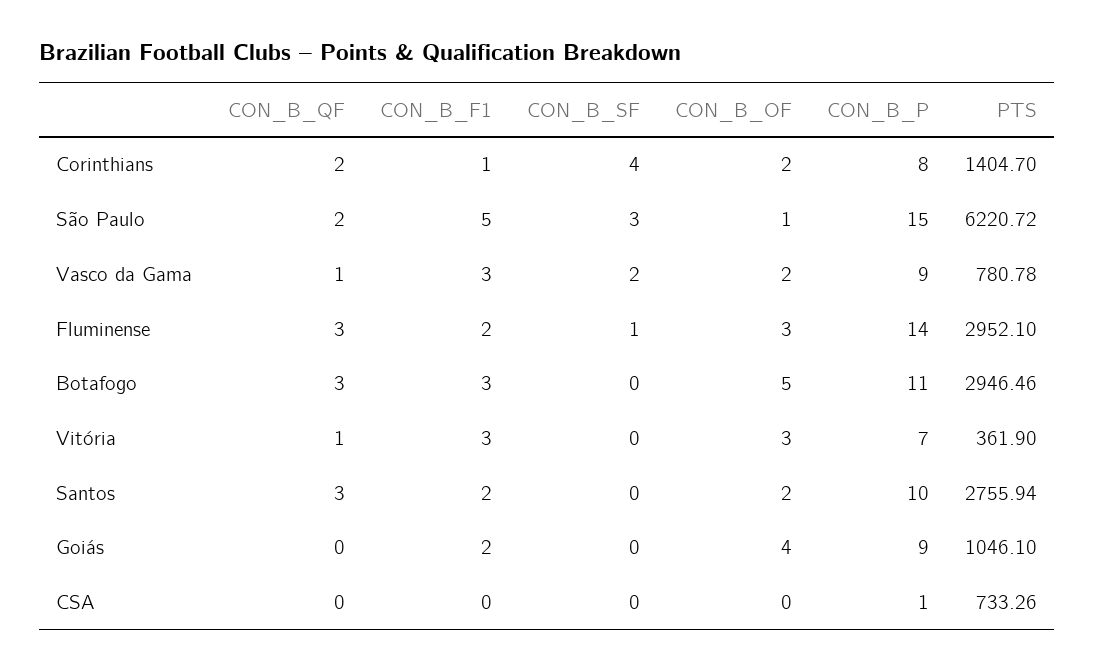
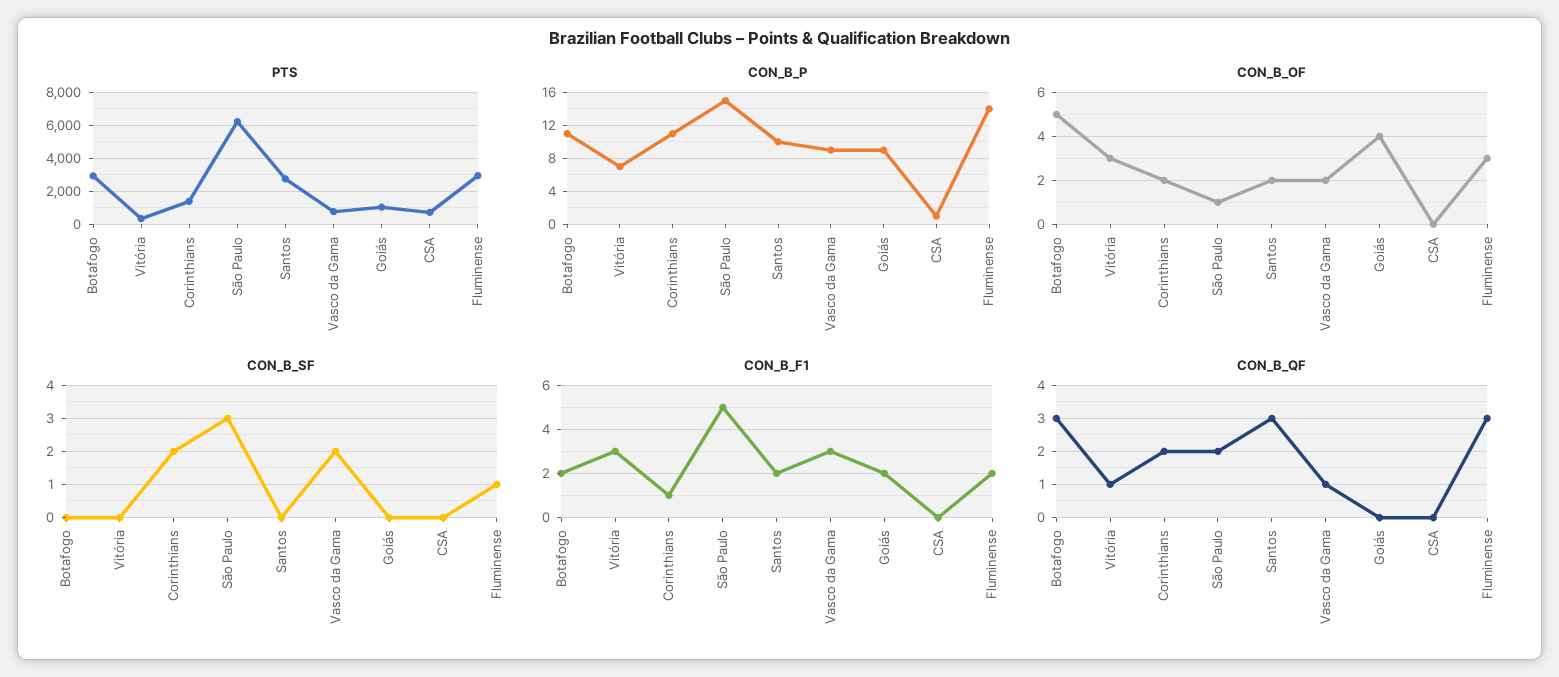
  {
    "CON_B_QF": {
      "Corinthians": 2,
      "São Paulo": 2,
      "Vasco da Gama": 1,
      "Fluminense": 3,
      "Botafogo": 3,
      "Vitória": 1,
      "Santos": 3,
      "Goiás": 0,
      "CSA": 0
    },
    "CON_B_F1": {
      "Corinthians": 1,
      "São Paulo": 5,
      "Vasco da Gama": 3,
      "Fluminense": 2,
-     "Botafogo": 3,
+     "Botafogo": 2,
      "Vitória": 3,
      "Santos": 2,
      "Goiás": 2,
      "CSA": 0
    },
    "CON_B_SF": {
-     "Corinthians": 4,
+     "Corinthians": 2,
      "São Paulo": 3,
      "Vasco da Gama": 2,
      "Fluminense": 1,
      "Botafogo": 0,
      "Vitória": 0,
      "Santos": 0,
      "Goiás": 0,
      "CSA": 0
    },
    "CON_B_OF": {
      "Corinthians": 2,
      "São Paulo": 1,
      "Vasco da Gama": 2,
      "Fluminense": 3,
      "Botafogo": 5,
      "Vitória": 3,
      "Santos": 2,
      "Goiás": 4,
      "CSA": 0
    },
    "CON_B_P": {
-     "Corinthians": 8,
+     "Corinthians": 11,
      "São Paulo": 15,
      "Vasco da Gama": 9,
      "Fluminense": 14,
      "Botafogo": 11,
      "Vitória": 7,
      "Santos": 10,
      "Goiás": 9,
      "CSA": 1
    },
    "PTS": {
      "Corinthians": 1404.7,
      "São Paulo": 6220.72,
      "Vasco da Gama": 780.78,
      "Fluminense": 2952.1,
      "Botafogo": 2946.46,
      "Vitória": 361.9,
      "Santos": 2755.94,
      "Goiás": 1046.1,
      "CSA": 733.26
    }
  }

